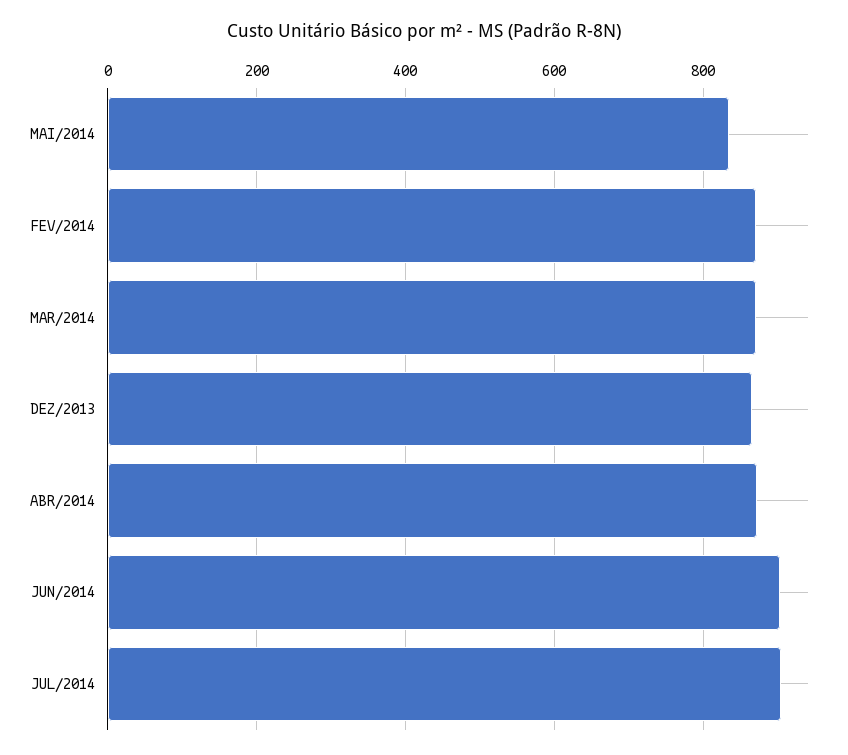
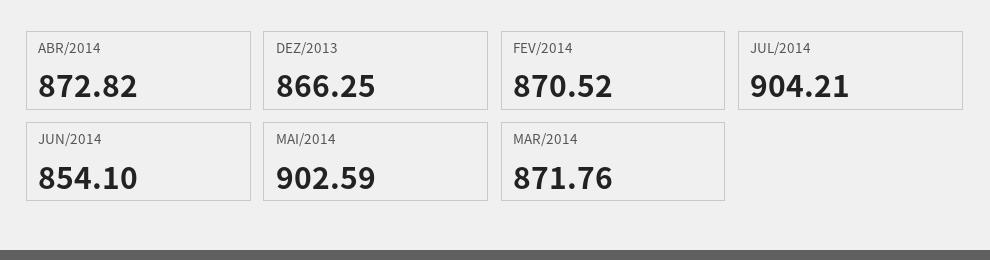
  {
-   "MAI/2014": 840,
+   "MAI/2014": 902.59,
    "FEV/2014": 870.52,
    "MAR/2014": 871.76,
    "DEZ/2013": 866.25,
    "ABR/2014": 872.82,
-   "JUN/2014": 900,
+   "JUN/2014": 854.1,
    "JUL/2014": 904.21
  }

